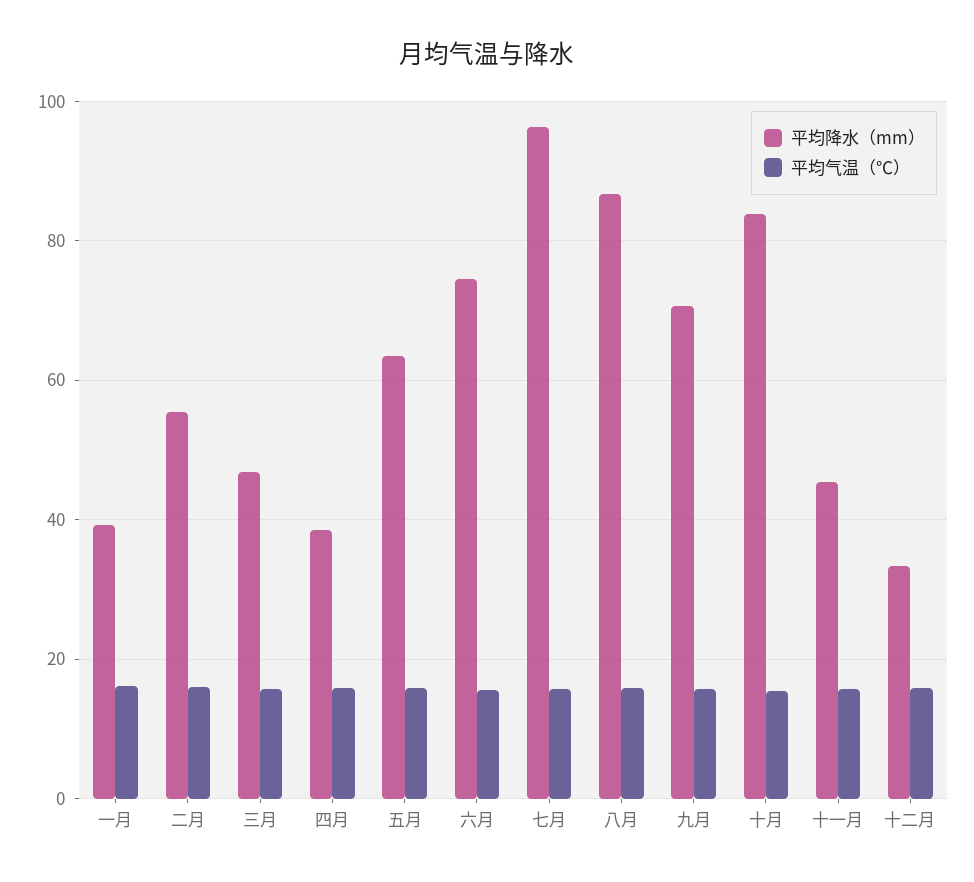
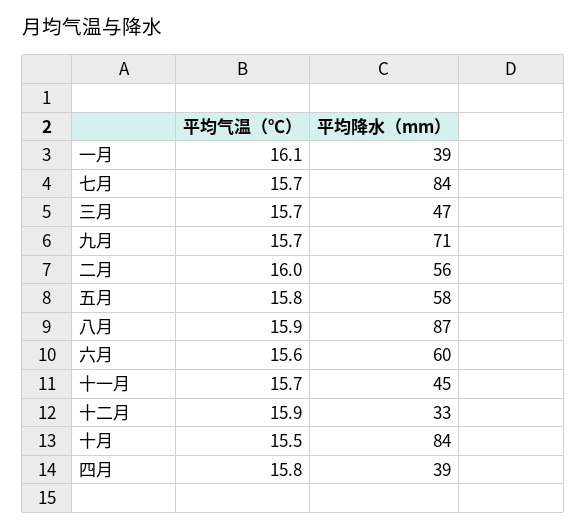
  {
    "平均降水（mm）": {
      "一月": 39,
      "二月": 56,
      "三月": 47,
      "四月": 39,
-     "五月": 64,
+     "五月": 58,
-     "六月": 74,
+     "六月": 60,
-     "七月": 96,
+     "七月": 84,
      "八月": 87,
      "九月": 71,
      "十月": 84,
      "十一月": 45,
      "十二月": 33
    },
    "平均气温（℃）": {
      "一月": 16.1,
      "二月": 16,
      "三月": 15.7,
      "四月": 15.8,
      "五月": 15.8,
      "六月": 15.6,
      "七月": 15.7,
      "八月": 15.9,
      "九月": 15.7,
      "十月": 15.5,
      "十一月": 15.7,
      "十二月": 15.9
    }
  }

